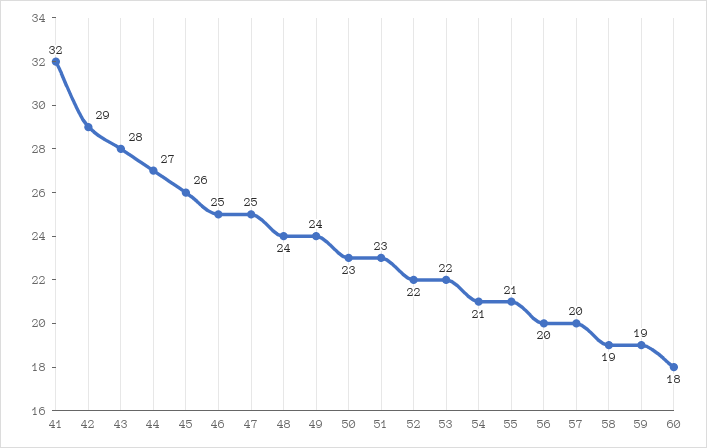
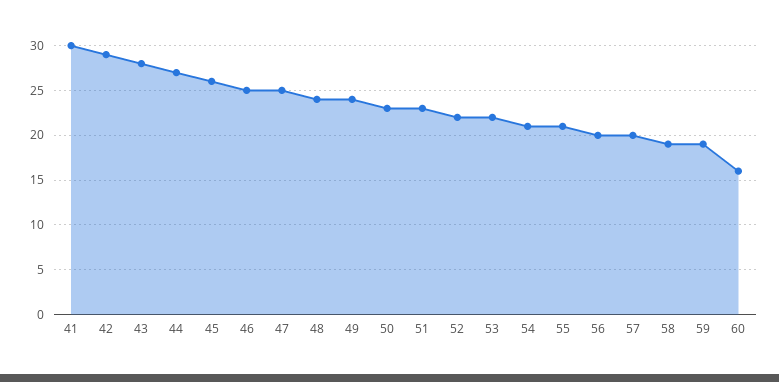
  {
-   "41": 32,
+   "41": 30,
    "42": 29,
    "43": 28,
    "44": 27,
    "45": 26,
    "46": 25,
    "47": 25,
    "48": 24,
    "49": 24,
    "50": 23,
    "51": 23,
    "52": 22,
    "53": 22,
    "54": 21,
    "55": 21,
    "56": 20,
    "57": 20,
    "58": 19,
    "59": 19,
-   "60": 18
+   "60": 16
  }

